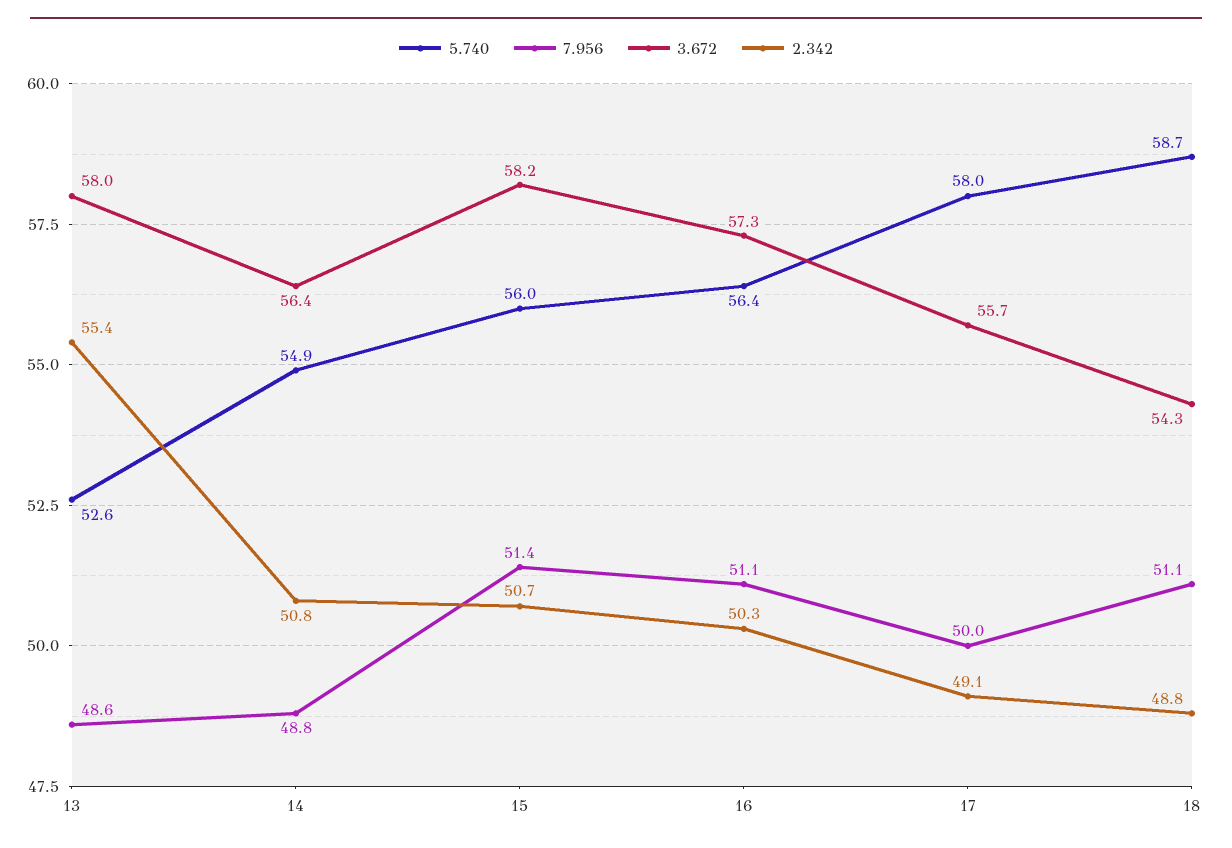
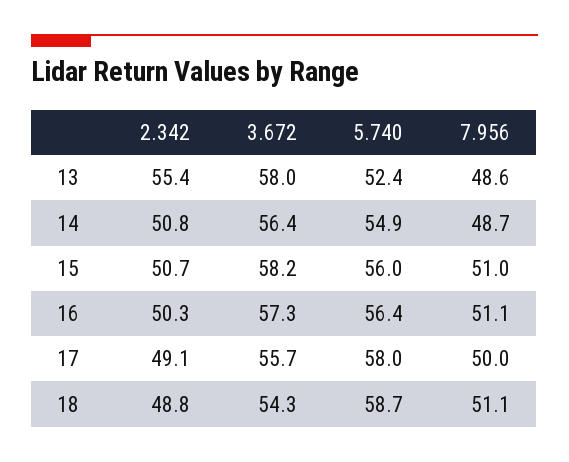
  {
    "5.740": {
-     "13": 52.6,
+     "13": 52.4,
      "14": 54.9,
      "15": 56,
      "16": 56.4,
      "17": 58,
      "18": 58.7
    },
    "7.956": {
      "13": 48.6,
-     "14": 48.8,
+     "14": 48.7,
-     "15": 51.4,
+     "15": 51,
      "16": 51.1,
      "17": 50,
      "18": 51.1
    },
    "3.672": {
      "13": 58,
      "14": 56.4,
      "15": 58.2,
      "16": 57.3,
      "17": 55.7,
      "18": 54.3
    },
    "2.342": {
      "13": 55.4,
      "14": 50.8,
      "15": 50.7,
      "16": 50.3,
      "17": 49.1,
      "18": 48.8
    }
  }

